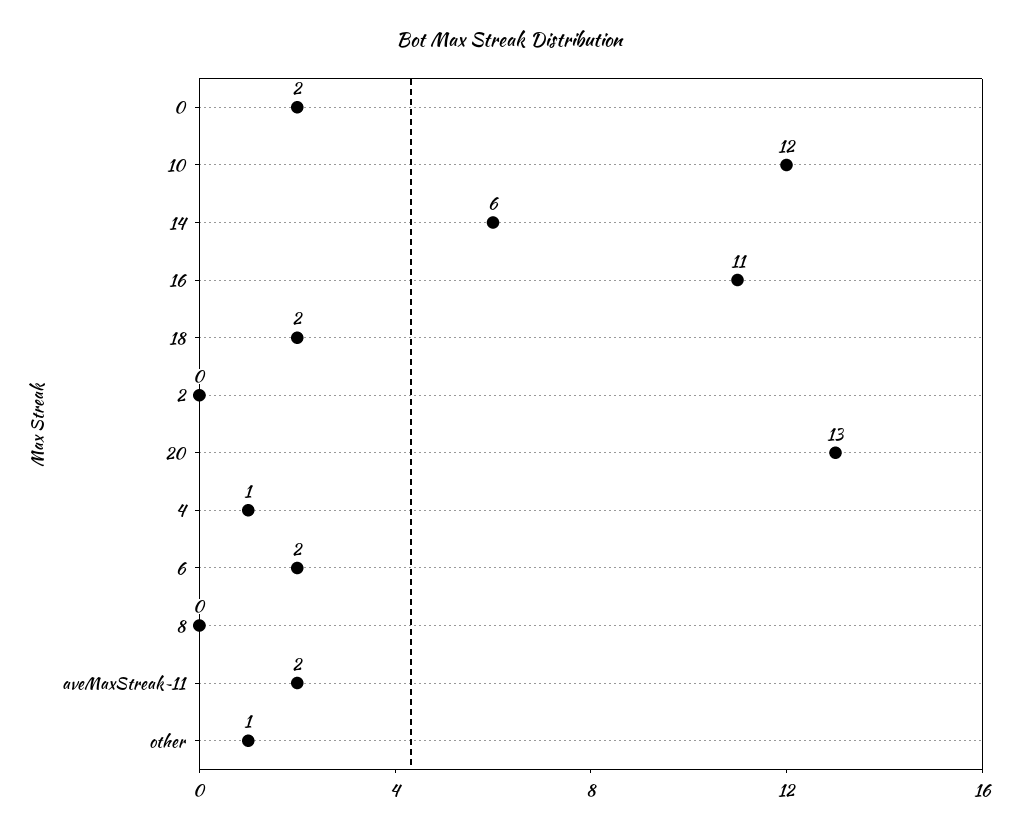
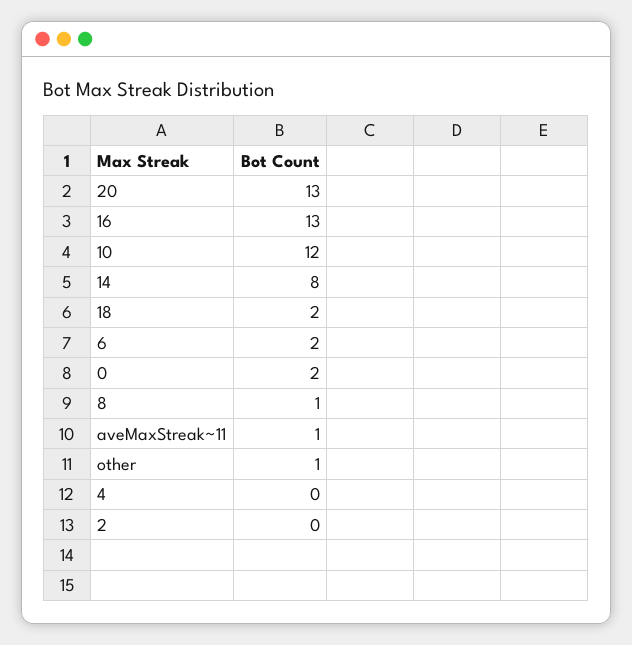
  {
    "0": 2,
    "10": 12,
-   "14": 6,
+   "14": 8,
-   "16": 11,
+   "16": 13,
    "18": 2,
    "2": 0,
    "20": 13,
-   "4": 1,
+   "4": 0,
    "6": 2,
-   "8": 0,
+   "8": 1,
-   "aveMaxStreak~11": 2,
+   "aveMaxStreak~11": 1,
    "other": 1
  }

